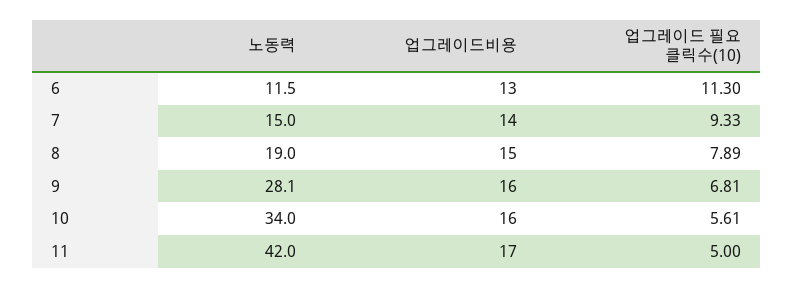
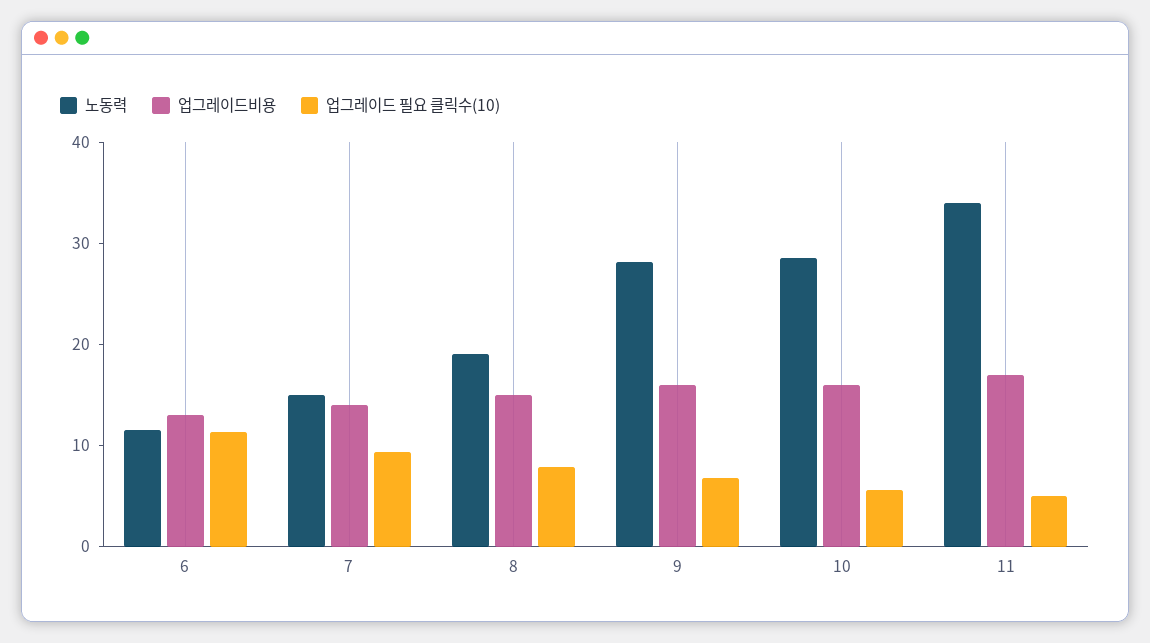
  {
    "노동력": {
      "6": 11.5,
      "7": 15,
      "8": 19,
      "9": 28.1,
-     "10": 34,
+     "10": 28,
-     "11": 42
+     "11": 34
    },
    "업그레이드비용": {
      "6": 13,
      "7": 14,
      "8": 15,
      "9": 16,
      "10": 16,
      "11": 17
    },
    "업그레이드 필요 클릭수(10)": {
      "6": 11.3,
      "7": 9.33,
      "8": 7.89,
      "9": 6.81,
      "10": 5.61,
      "11": 5
    }
  }

